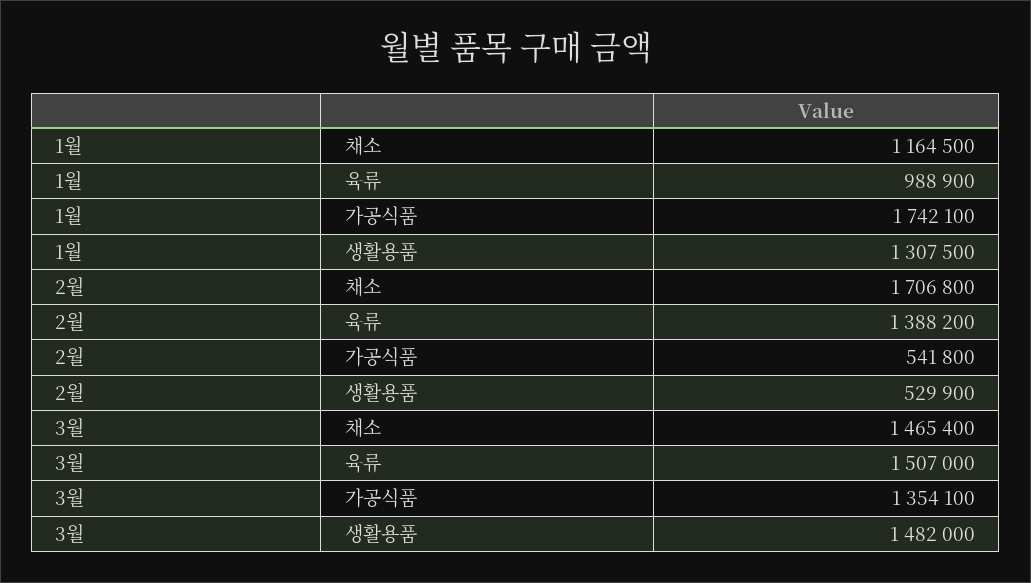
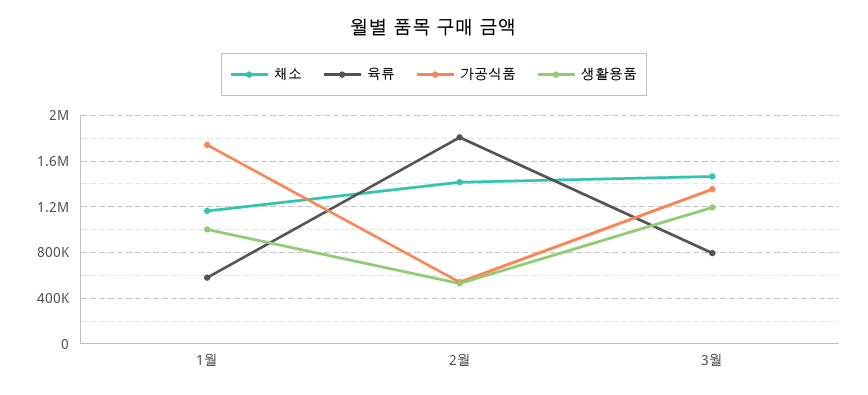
  {
    "채소": {
      "1월": 1164500,
-     "2월": 1706800,
+     "2월": 1400000,
      "3월": 1465400
    },
    "육류": {
-     "1월": 988900,
+     "1월": 600000,
-     "2월": 1388200,
+     "2월": 1800000,
-     "3월": 1507000
+     "3월": 800000
    },
    "가공식품": {
      "1월": 1742100,
      "2월": 541800,
      "3월": 1354100
    },
    "생활용품": {
-     "1월": 1307500,
+     "1월": 1000000,
      "2월": 529900,
-     "3월": 1482000
+     "3월": 1200000
    }
  }

